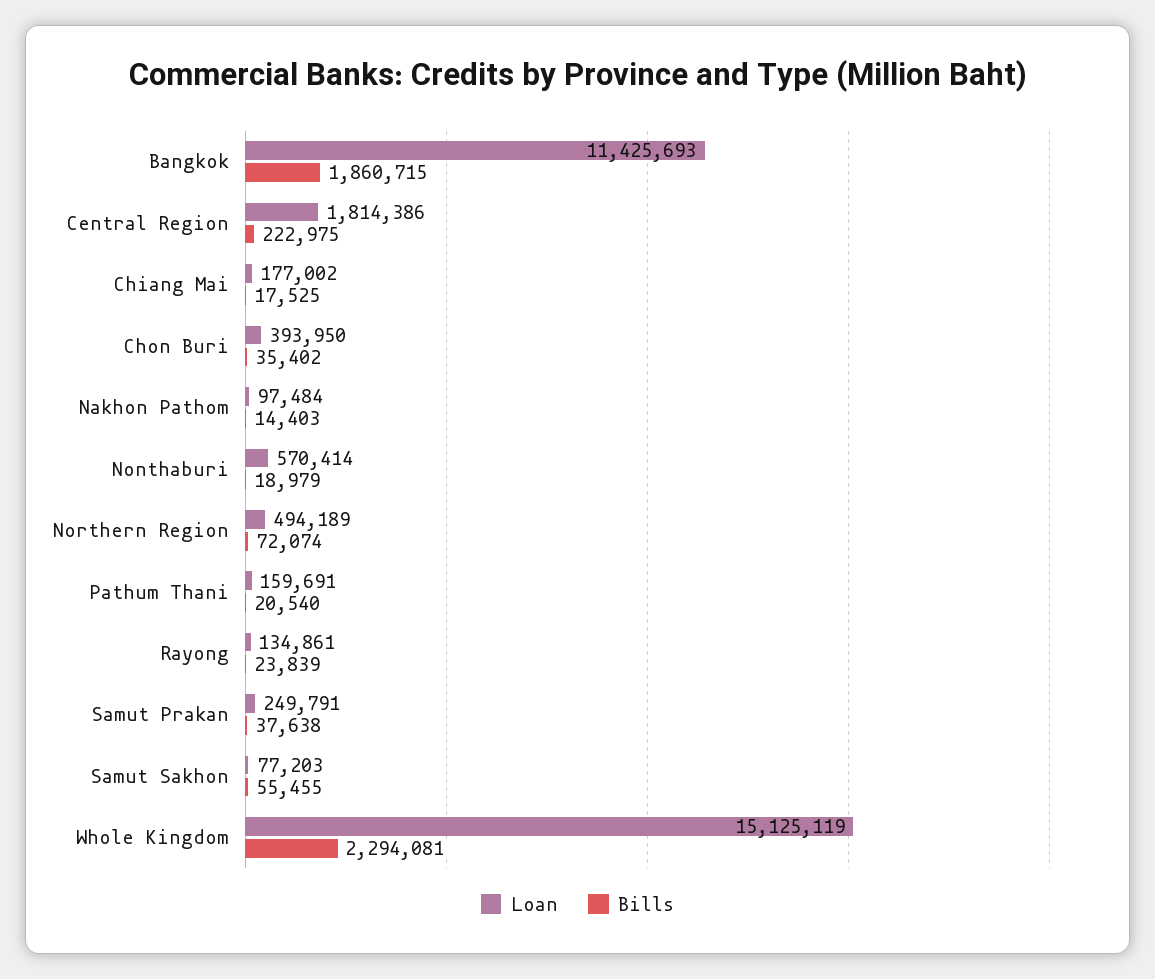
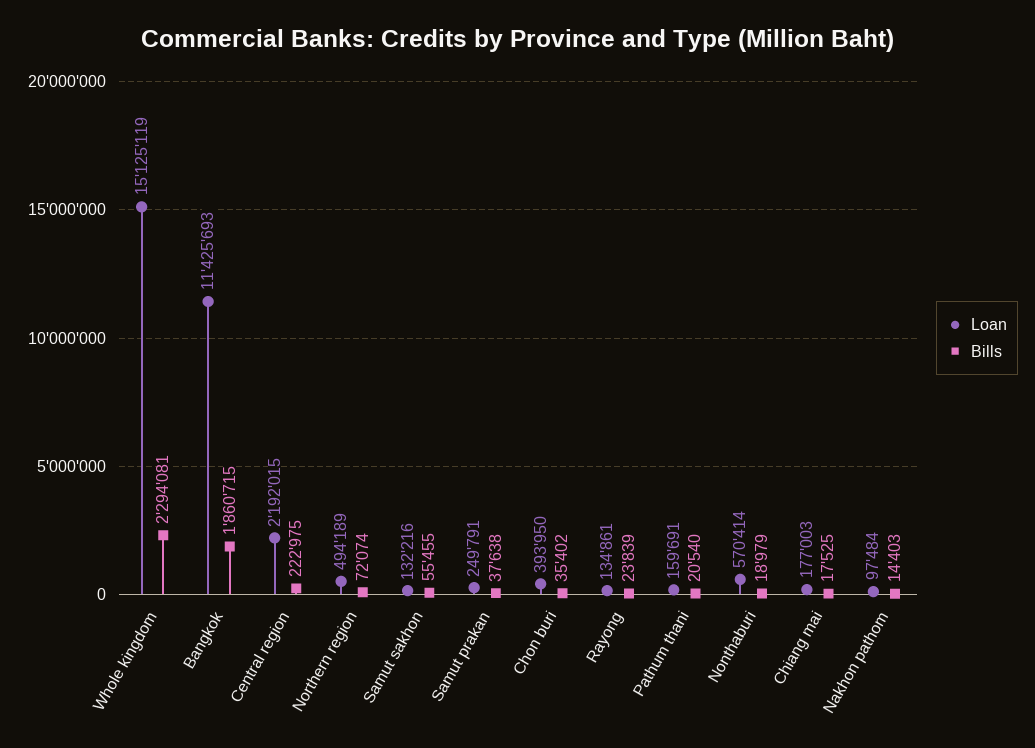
  {
    "Loan": {
      "Bangkok": 11425693,
-     "Central Region": 1814386,
+     "Central Region": 2192015,
-     "Chiang Mai": 177002,
+     "Chiang Mai": 177003,
      "Chon Buri": 393950,
      "Nakhon Pathom": 97484,
      "Nonthaburi": 570414,
      "Northern Region": 494189,
      "Pathum Thani": 159691,
      "Rayong": 134861,
      "Samut Prakan": 249791,
-     "Samut Sakhon": 77203,
+     "Samut Sakhon": 132216,
      "Whole Kingdom": 15125119
    },
    "Bills": {
      "Bangkok": 1860715,
      "Central Region": 222975,
      "Chiang Mai": 17525,
      "Chon Buri": 35402,
      "Nakhon Pathom": 14403,
      "Nonthaburi": 18979,
      "Northern Region": 72074,
      "Pathum Thani": 20540,
      "Rayong": 23839,
      "Samut Prakan": 37638,
      "Samut Sakhon": 55455,
      "Whole Kingdom": 2294081
    }
  }

